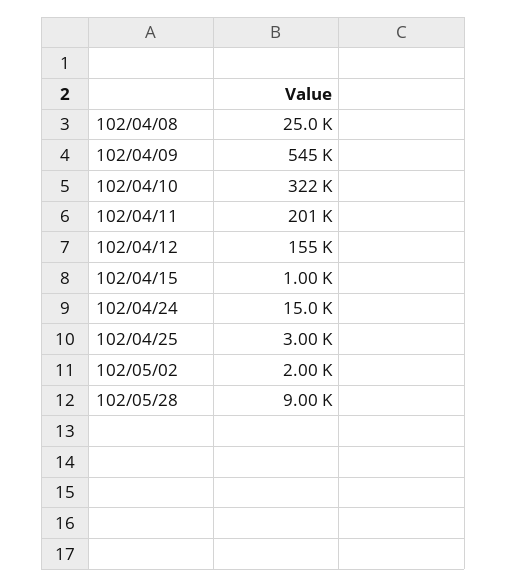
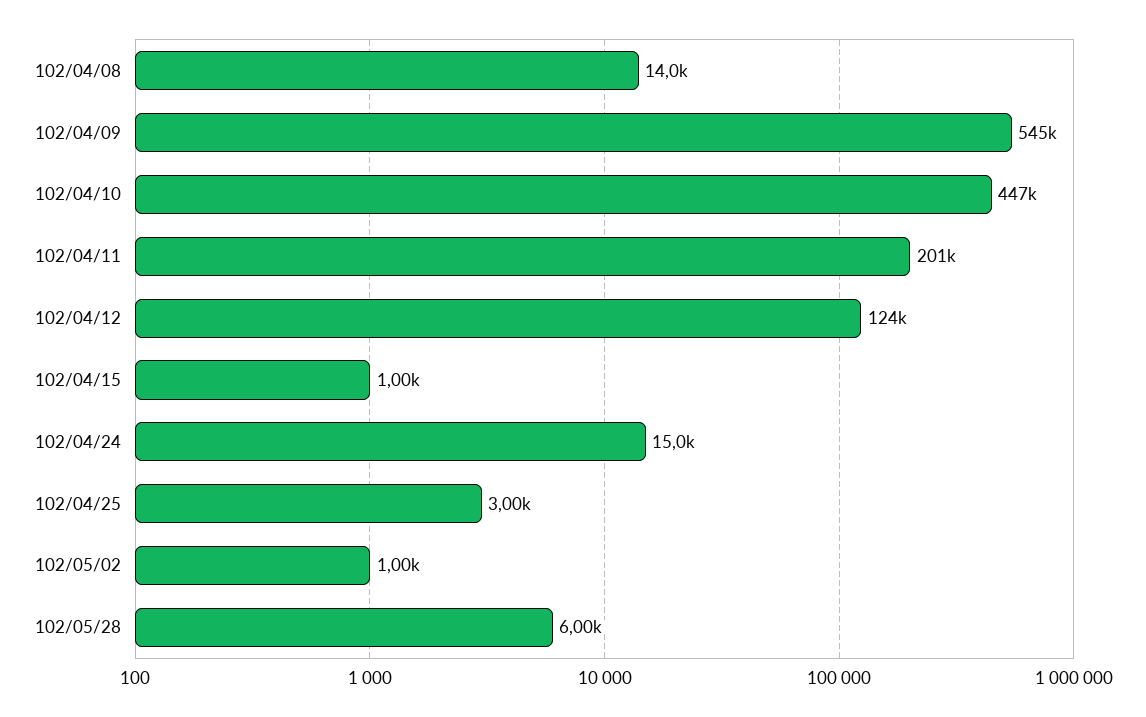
  {
-   "102/04/08": 25000,
+   "102/04/08": 14000,
    "102/04/09": 545000,
-   "102/04/10": 322000,
+   "102/04/10": 447000,
    "102/04/11": 201000,
-   "102/04/12": 155000,
+   "102/04/12": 124000,
    "102/04/15": 1000,
    "102/04/24": 15000,
    "102/04/25": 3000,
-   "102/05/02": 2000,
+   "102/05/02": 1000,
-   "102/05/28": 9000
+   "102/05/28": 6000
  }

